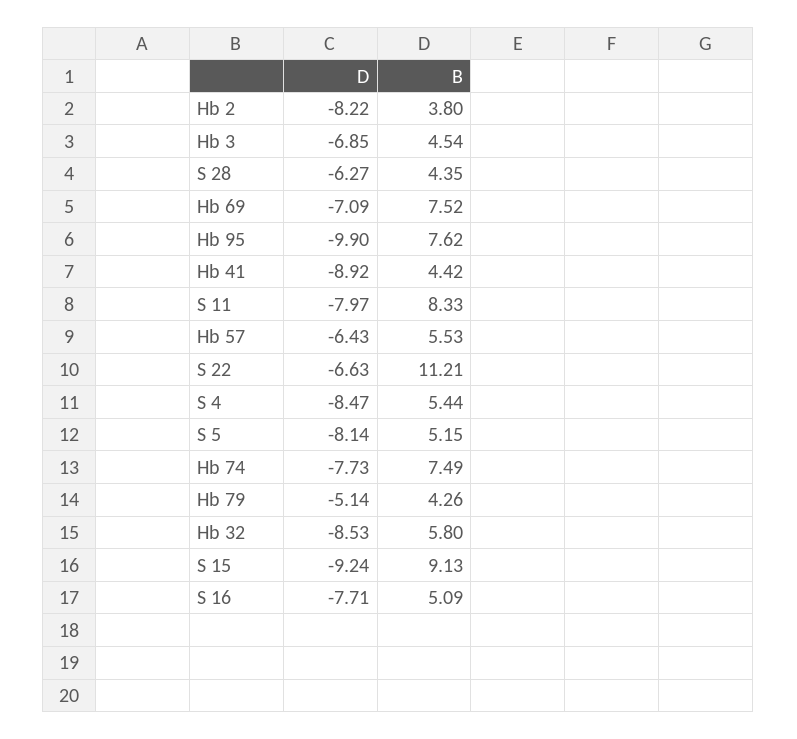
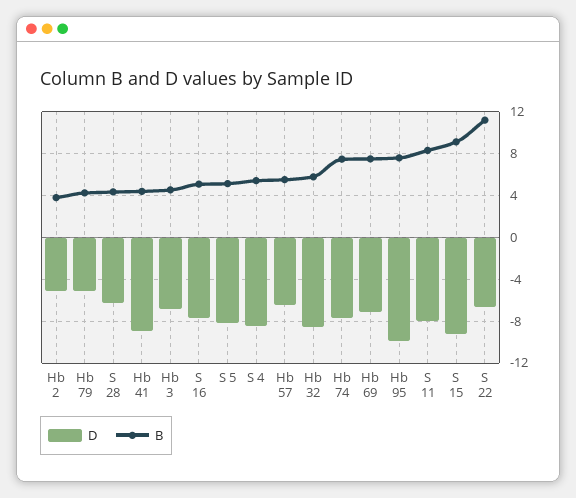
  {
    "D": {
-     "Hb 2": -8.22,
+     "Hb 2": -5,
      "Hb 3": -6.85,
      "S 28": -6.27,
      "Hb 69": -7.09,
      "Hb 95": -9.9,
      "Hb 41": -8.92,
      "S 11": -7.97,
      "Hb 57": -6.43,
      "S 22": -6.63,
      "S 4": -8.47,
      "S 5": -8.14,
      "Hb 74": -7.73,
      "Hb 79": -5.14,
      "Hb 32": -8.53,
      "S 15": -9.24,
      "S 16": -7.71
    },
    "B": {
      "Hb 2": 3.8,
      "Hb 3": 4.54,
      "S 28": 4.35,
      "Hb 69": 7.52,
      "Hb 95": 7.62,
      "Hb 41": 4.42,
      "S 11": 8.33,
      "Hb 57": 5.53,
      "S 22": 11.21,
      "S 4": 5.44,
      "S 5": 5.15,
      "Hb 74": 7.49,
      "Hb 79": 4.26,
      "Hb 32": 5.8,
      "S 15": 9.13,
      "S 16": 5.09
    }
  }

